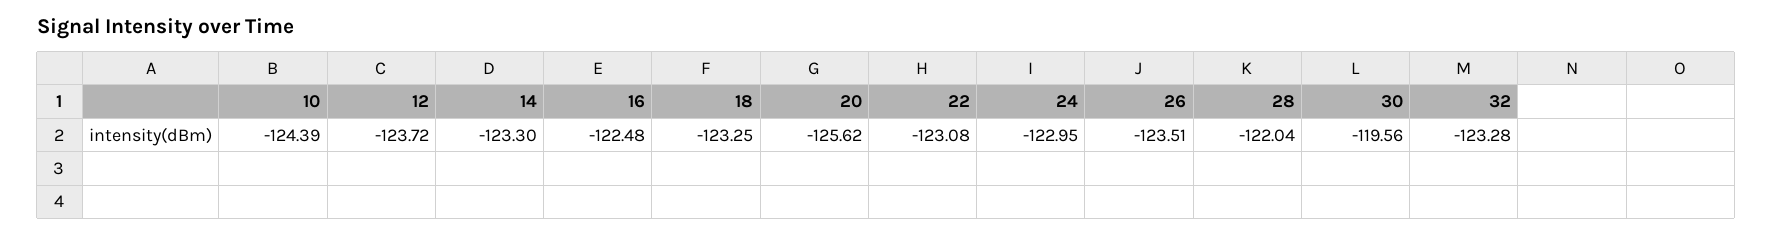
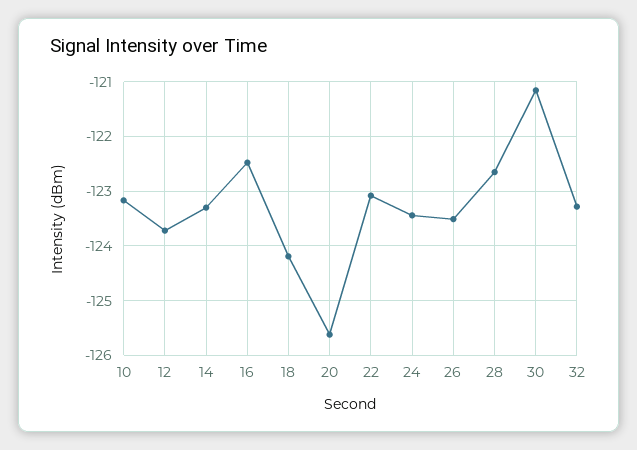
  {
-   "10": -124.39,
+   "10": -123.2,
    "12": -123.72,
    "14": -123.3,
    "16": -122.48,
-   "18": -123.25,
+   "18": -124.2,
    "20": -125.62,
    "22": -123.08,
-   "24": -122.95,
+   "24": -123.4,
    "26": -123.51,
-   "28": -122.04,
+   "28": -122.6,
-   "30": -119.56,
+   "30": -121.2,
    "32": -123.28
  }

